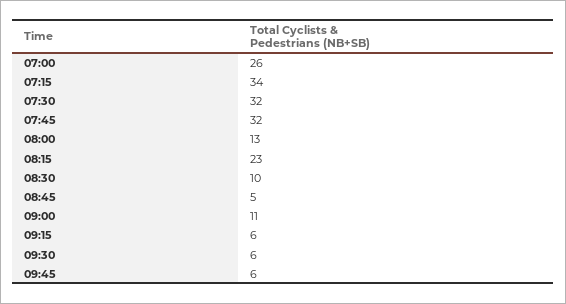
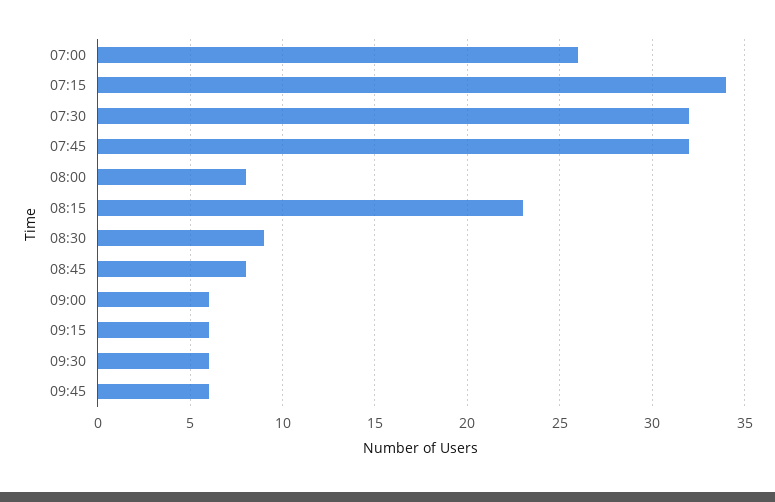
  {
    "07:00": 26,
    "07:15": 34,
    "07:30": 32,
    "07:45": 32,
-   "08:00": 13,
+   "08:00": 8,
    "08:15": 23,
-   "08:30": 10,
+   "08:30": 9,
-   "08:45": 5,
+   "08:45": 8,
-   "09:00": 11,
+   "09:00": 6,
    "09:15": 6,
    "09:30": 6,
    "09:45": 6
  }

